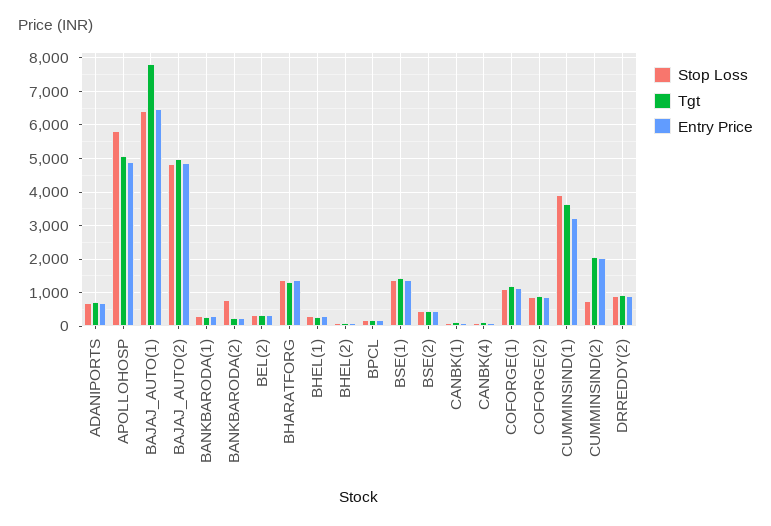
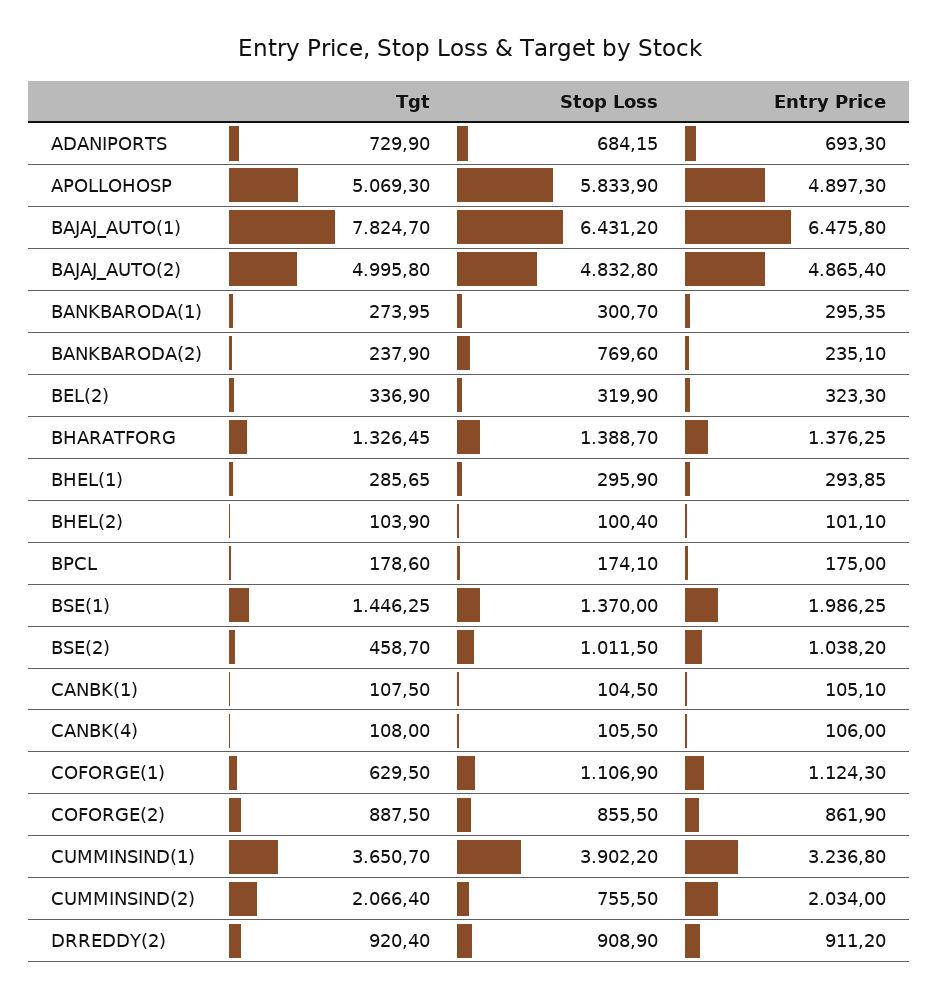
  {
    "Stop Loss": {
      "ADANIPORTS": 684.15,
      "APOLLOHOSP": 5833.9,
      "BAJAJ_AUTO(1)": 6431.2,
      "BAJAJ_AUTO(2)": 4832.8,
      "BANKBARODA(1)": 300.7,
      "BANKBARODA(2)": 769.6,
      "BEL(2)": 319.9,
      "BHARATFORG": 1388.7,
      "BHEL(1)": 295.9,
      "BHEL(2)": 100.4,
      "BPCL": 174.1,
      "BSE(1)": 1370,
-     "BSE(2)": 400,
+     "BSE(2)": 1011.5,
      "CANBK(1)": 104.5,
      "CANBK(4)": 105.5,
      "COFORGE(1)": 1106.9,
      "COFORGE(2)": 855.5,
      "CUMMINSIND(1)": 3902.2,
      "CUMMINSIND(2)": 755.5,
      "DRREDDY(2)": 908.9
    },
    "Tgt": {
      "ADANIPORTS": 729.9,
      "APOLLOHOSP": 5069.3,
      "BAJAJ_AUTO(1)": 7824.7,
      "BAJAJ_AUTO(2)": 4995.8,
      "BANKBARODA(1)": 273.95,
      "BANKBARODA(2)": 237.9,
      "BEL(2)": 336.9,
      "BHARATFORG": 1326.45,
      "BHEL(1)": 285.65,
      "BHEL(2)": 103.9,
      "BPCL": 178.6,
      "BSE(1)": 1446.25,
      "BSE(2)": 458.7,
      "CANBK(1)": 107.5,
      "CANBK(4)": 108,
-     "COFORGE(1)": 1200,
+     "COFORGE(1)": 629.5,
      "COFORGE(2)": 887.5,
      "CUMMINSIND(1)": 3650.7,
      "CUMMINSIND(2)": 2066.4,
      "DRREDDY(2)": 920.4
    },
    "Entry Price": {
      "ADANIPORTS": 693.3,
      "APOLLOHOSP": 4897.3,
      "BAJAJ_AUTO(1)": 6475.8,
      "BAJAJ_AUTO(2)": 4865.4,
      "BANKBARODA(1)": 295.35,
      "BANKBARODA(2)": 235.1,
      "BEL(2)": 323.3,
      "BHARATFORG": 1376.25,
      "BHEL(1)": 293.85,
      "BHEL(2)": 101.1,
      "BPCL": 175,
-     "BSE(1)": 1400,
+     "BSE(1)": 1986.25,
-     "BSE(2)": 400,
+     "BSE(2)": 1038.2,
      "CANBK(1)": 105.1,
      "CANBK(4)": 106,
      "COFORGE(1)": 1124.3,
      "COFORGE(2)": 861.9,
      "CUMMINSIND(1)": 3236.8,
      "CUMMINSIND(2)": 2034,
      "DRREDDY(2)": 911.2
    }
  }

